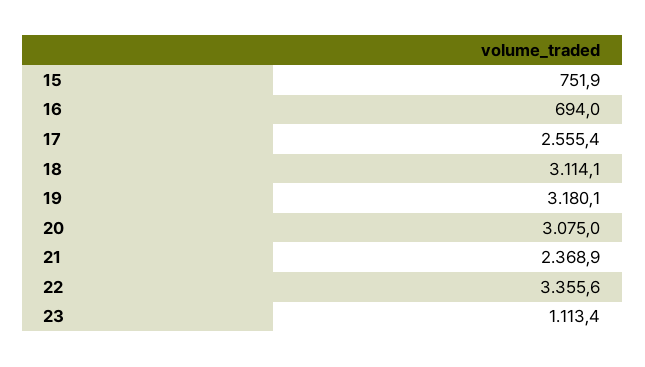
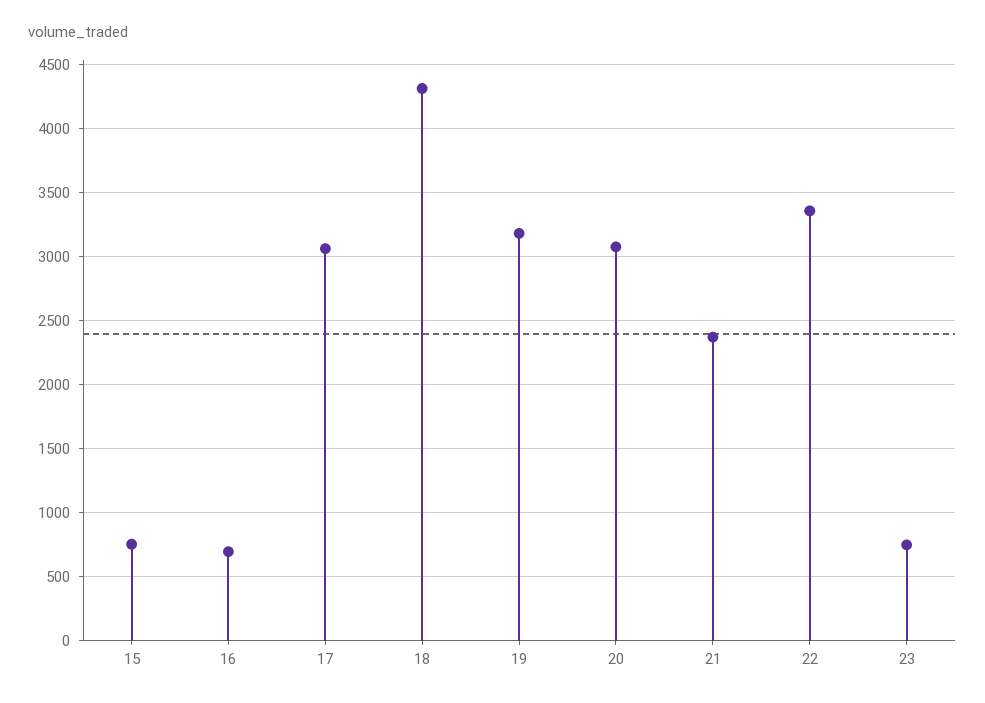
  {
    "15": 751.9,
    "16": 694,
-   "17": 2555.4,
+   "17": 3050,
-   "18": 3114.1,
+   "18": 4300,
    "19": 3180.1,
    "20": 3075,
    "21": 2368.9,
    "22": 3355.6,
-   "23": 1113.4
+   "23": 750
  }

